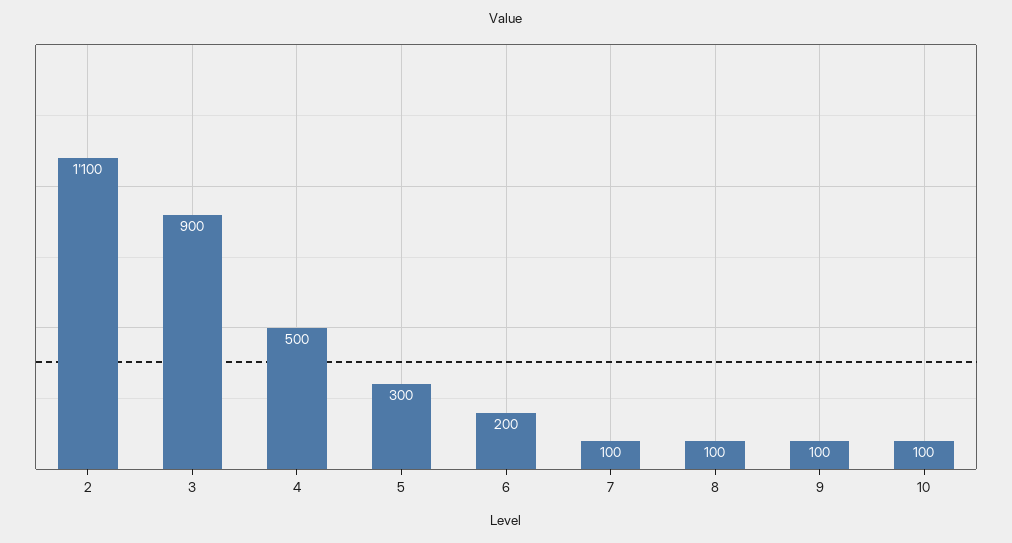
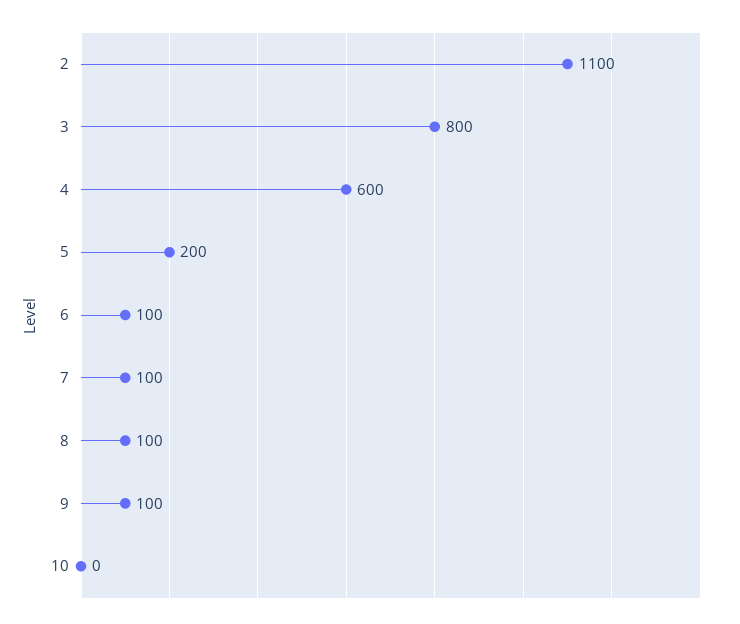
  {
    "2": 1100,
-   "3": 900,
+   "3": 800,
-   "4": 500,
+   "4": 600,
-   "5": 300,
+   "5": 200,
-   "6": 200,
+   "6": 100,
    "7": 100,
    "8": 100,
    "9": 100,
-   "10": 100
+   "10": 0
  }

